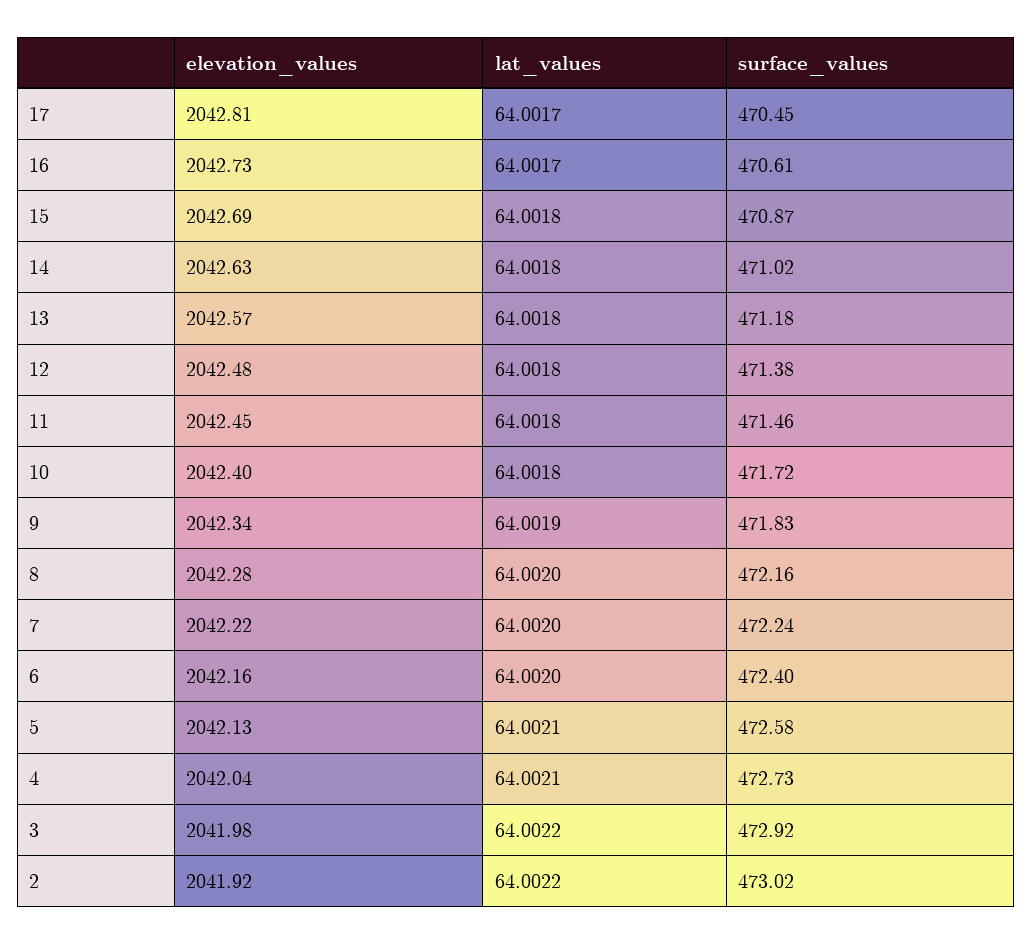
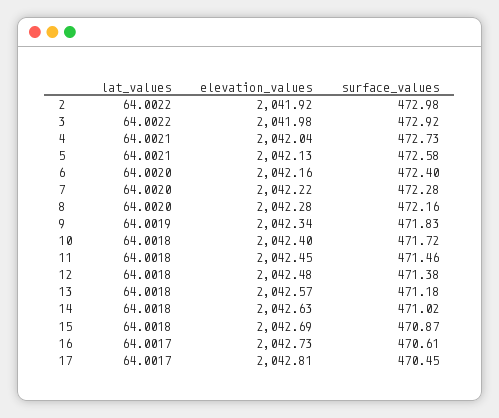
  {
    "elevation_values": {
      "17": 2042.81,
      "16": 2042.73,
      "15": 2042.69,
      "14": 2042.63,
      "13": 2042.57,
      "12": 2042.48,
      "11": 2042.45,
      "10": 2042.4,
      "9": 2042.34,
      "8": 2042.28,
      "7": 2042.22,
      "6": 2042.16,
      "5": 2042.13,
      "4": 2042.04,
      "3": 2041.98,
      "2": 2041.92
    },
    "lat_values": {
      "17": 64.0017,
      "16": 64.0017,
      "15": 64.0018,
      "14": 64.0018,
      "13": 64.0018,
      "12": 64.0018,
      "11": 64.0018,
      "10": 64.0018,
      "9": 64.0019,
      "8": 64.002,
      "7": 64.002,
      "6": 64.002,
      "5": 64.0021,
      "4": 64.0021,
      "3": 64.0022,
      "2": 64.0022
    },
    "surface_values": {
      "17": 470.45,
      "16": 470.61,
      "15": 470.87,
      "14": 471.02,
      "13": 471.18,
      "12": 471.38,
      "11": 471.46,
      "10": 471.72,
      "9": 471.83,
      "8": 472.16,
-     "7": 472.24,
+     "7": 472.28,
      "6": 472.4,
      "5": 472.58,
      "4": 472.73,
      "3": 472.92,
-     "2": 473.02
+     "2": 472.98
    }
  }

